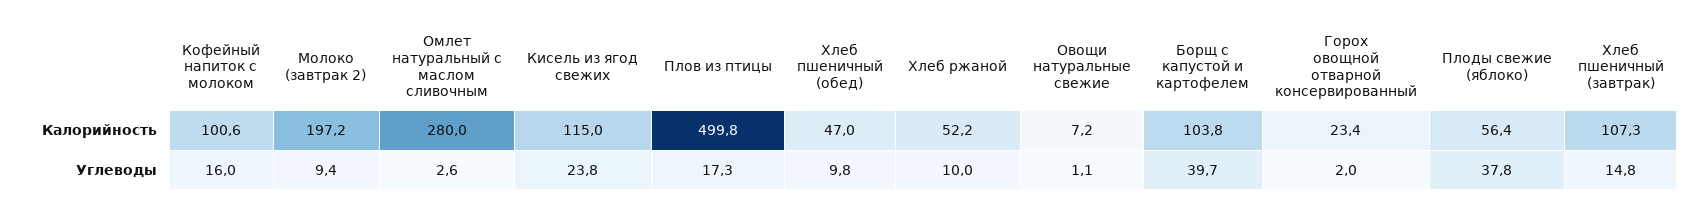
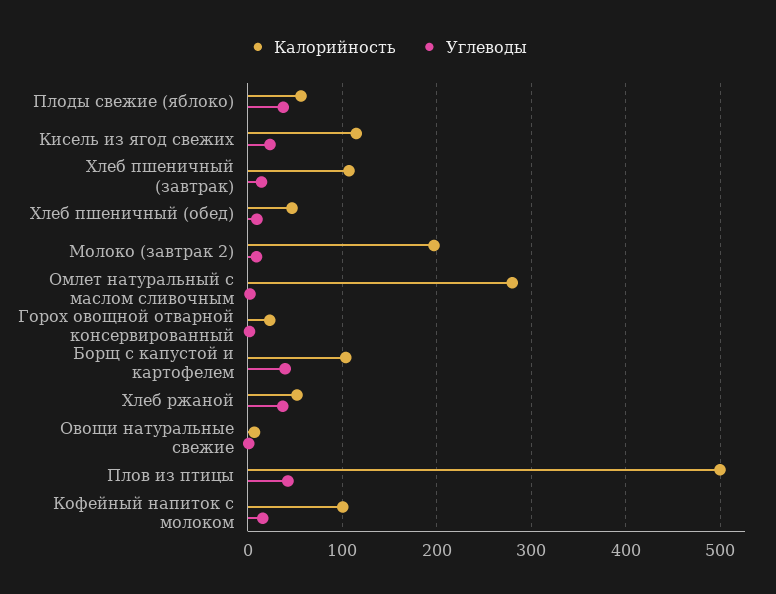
  {
    "Калорийность": {
      "Кофейный напиток с молоком": 100.6,
      "Молоко (завтрак 2)": 197.2,
      "Омлет натуральный с маслом сливочным": 280,
      "Кисель из ягод свежих": 115,
      "Плов из птицы": 499.8,
      "Хлеб пшеничный (обед)": 47,
      "Хлеб ржаной": 52.2,
      "Овощи натуральные свежие": 7.2,
      "Борщ с капустой и картофелем": 103.8,
      "Горох овощной отварной консервированный": 23.4,
      "Плоды свежие (яблоко)": 56.4,
      "Хлеб пшеничный (завтрак)": 107.3
    },
    "Углеводы": {
      "Кофейный напиток с молоком": 16,
      "Молоко (завтрак 2)": 9.4,
      "Омлет натуральный с маслом сливочным": 2.6,
      "Кисель из ягод свежих": 23.8,
-     "Плов из птицы": 17.3,
+     "Плов из птицы": 40,
      "Хлеб пшеничный (обед)": 9.8,
-     "Хлеб ржаной": 10,
+     "Хлеб ржаной": 40,
      "Овощи натуральные свежие": 1.1,
      "Борщ с капустой и картофелем": 39.7,
      "Горох овощной отварной консервированный": 2,
      "Плоды свежие (яблоко)": 37.8,
      "Хлеб пшеничный (завтрак)": 14.8
    }
  }

